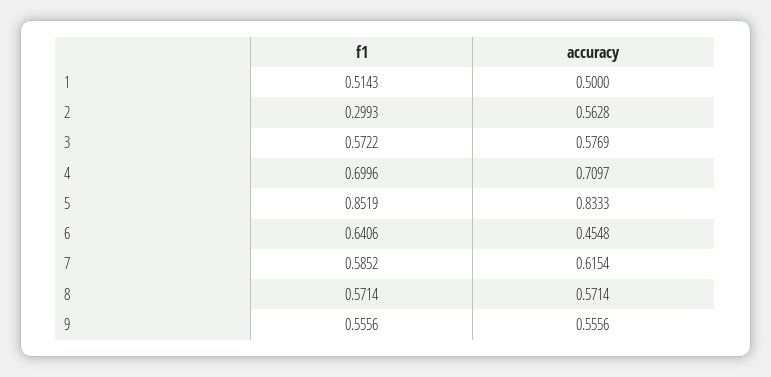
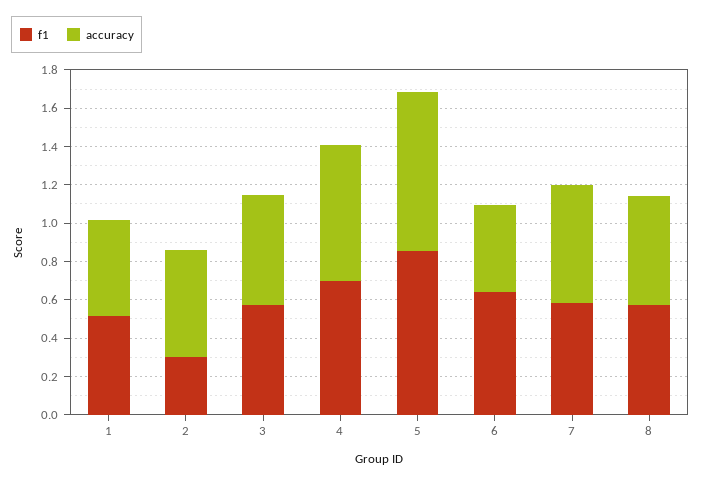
  {
    "f1": {
      "1": 0.5143,
      "2": 0.2993,
      "3": 0.5722,
      "4": 0.6996,
      "5": 0.8519,
      "6": 0.6406,
      "7": 0.5852,
-     "8": 0.5714,
+     "8": 0.5714
-     "9": 0.5556
    },
    "accuracy": {
      "1": 0.5,
      "2": 0.5628,
      "3": 0.5769,
      "4": 0.7097,
      "5": 0.8333,
      "6": 0.4548,
      "7": 0.6154,
-     "8": 0.5714,
+     "8": 0.5714
-     "9": 0.5556
    }
  }

